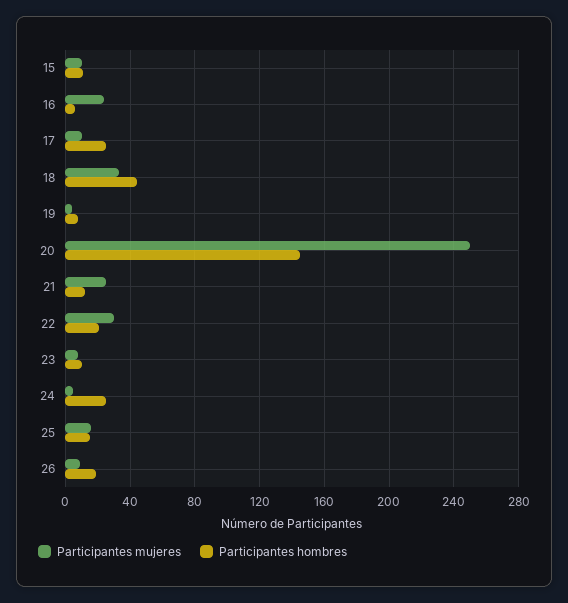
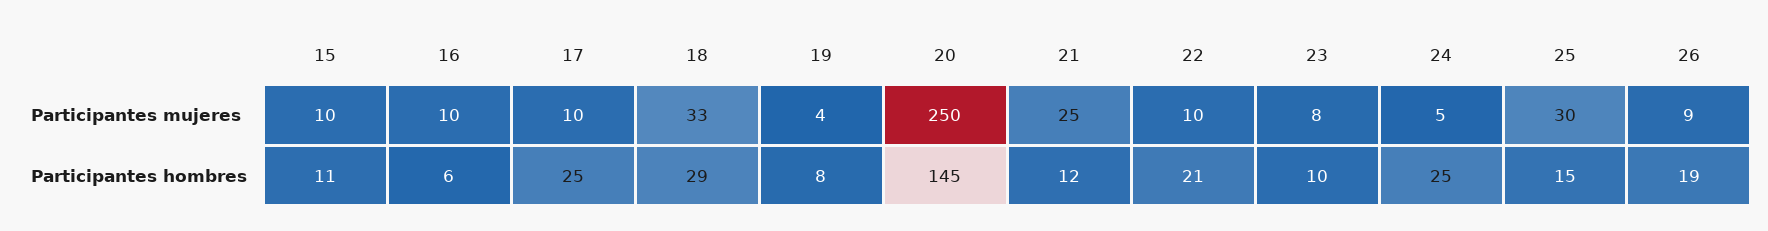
  {
    "Participantes mujeres": {
      "15": 10,
-     "16": 25,
+     "16": 10,
      "17": 10,
      "18": 33,
      "19": 4,
      "20": 250,
      "21": 25,
-     "22": 30,
+     "22": 10,
      "23": 8,
      "24": 5,
-     "25": 15,
+     "25": 30,
      "26": 9
    },
    "Participantes hombres": {
      "15": 11,
      "16": 6,
      "17": 25,
-     "18": 45,
+     "18": 29,
      "19": 8,
      "20": 145,
      "21": 12,
      "22": 21,
      "23": 10,
      "24": 25,
      "25": 15,
      "26": 19
    }
  }

